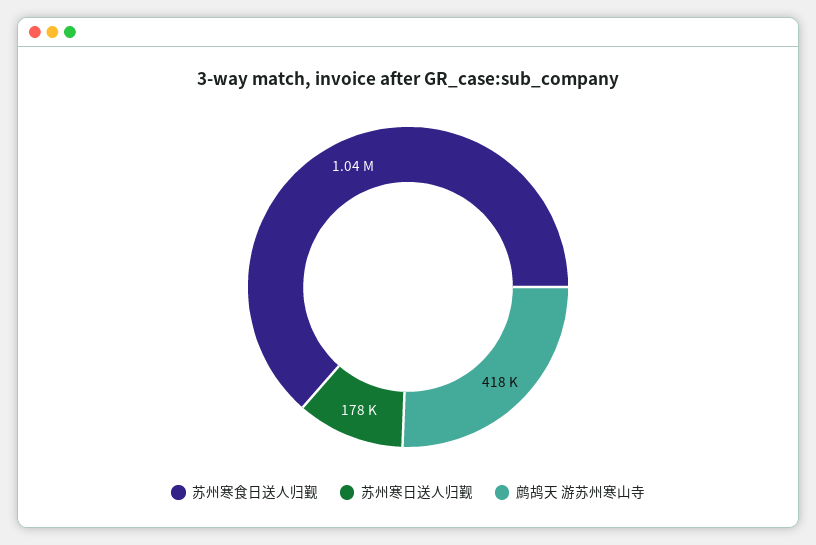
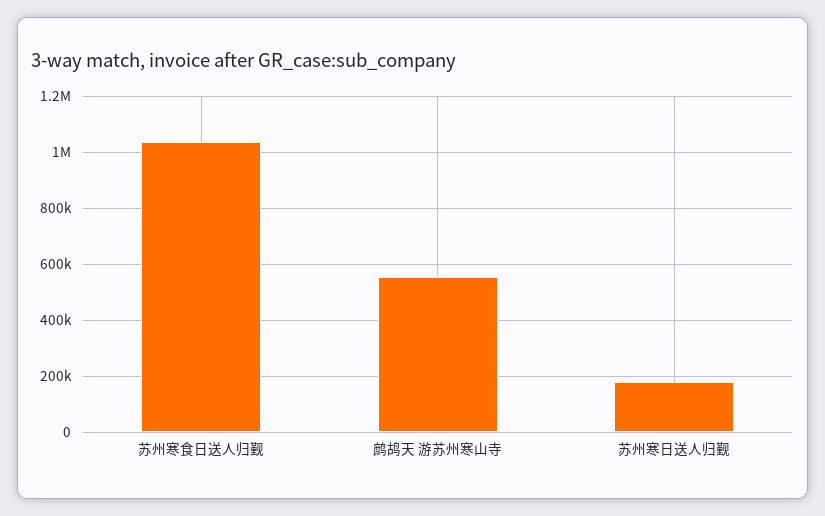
  {
    "苏州寒食日送人归觐": 1040000,
    "苏州寒日送人归觐": 178000,
-   "鹧鸪天 游苏州寒山寺": 418000
+   "鹧鸪天 游苏州寒山寺": 550000
  }

